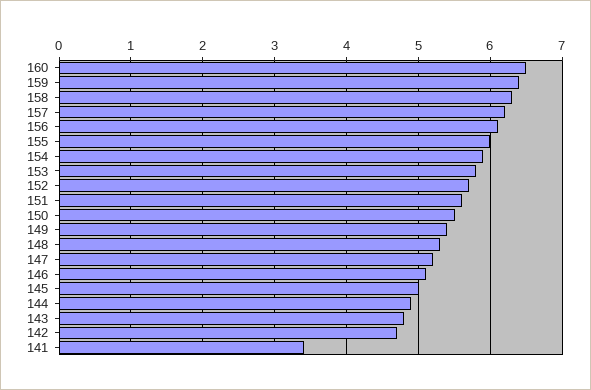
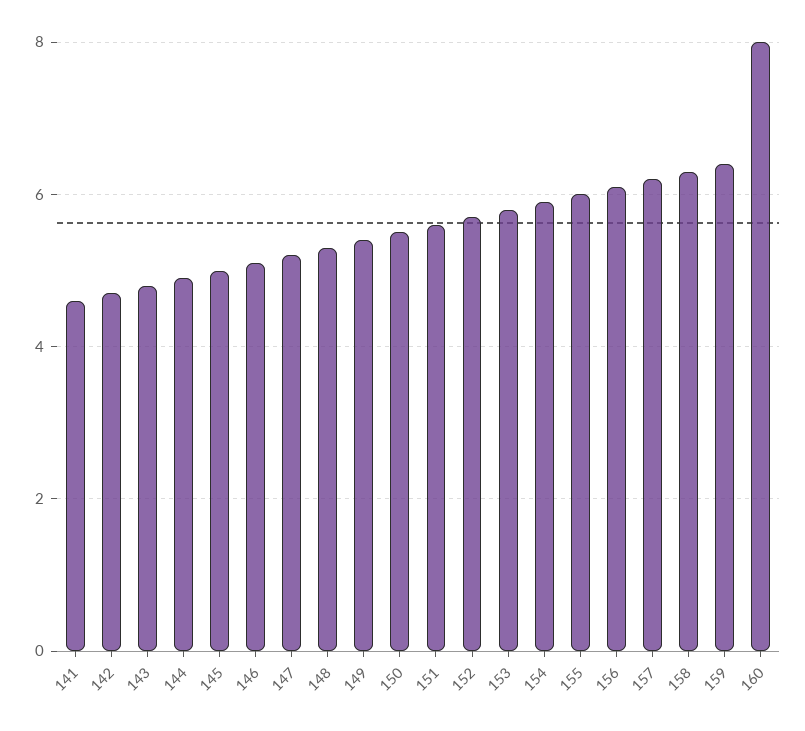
  {
-   "160": 6.5,
+   "160": 8,
    "159": 6.4,
    "158": 6.3,
    "157": 6.2,
    "156": 6.1,
    "155": 6,
    "154": 5.9,
    "153": 5.8,
    "152": 5.7,
    "151": 5.6,
    "150": 5.5,
    "149": 5.4,
    "148": 5.3,
    "147": 5.2,
    "146": 5.1,
    "145": 5,
    "144": 4.9,
    "143": 4.8,
    "142": 4.7,
-   "141": 3.4
+   "141": 4.5
  }

